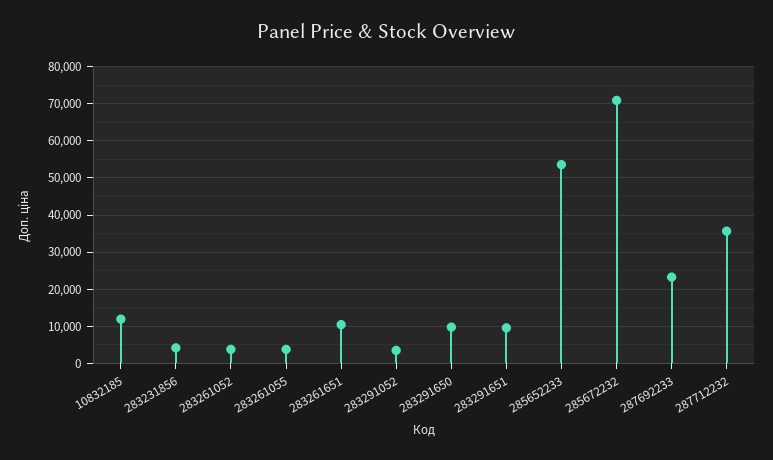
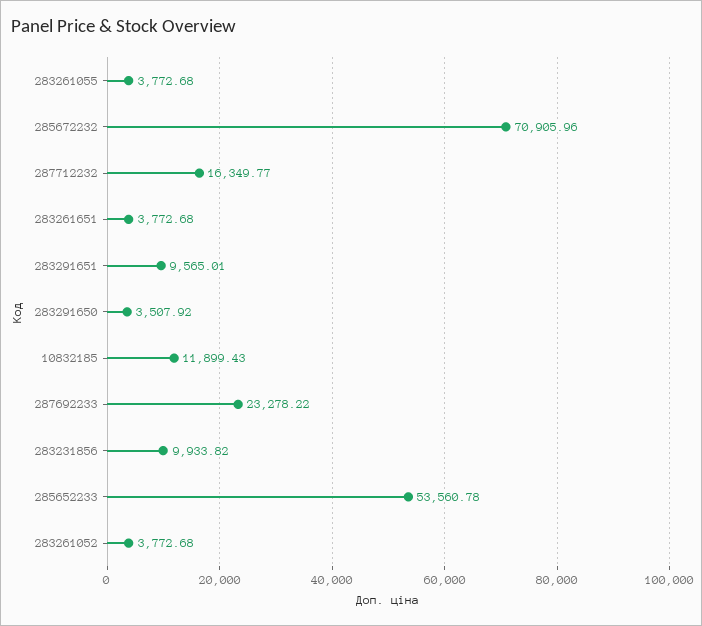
  {
    "10832185": 11899.43,
-   "283231856": 4000,
+   "283231856": 9933.82,
    "283261052": 3772.68,
    "283261055": 3772.68,
-   "283261651": 10000,
+   "283261651": 3772.68,
-   "283291052": 4000,
-   "283291650": 10000,
+   "283291650": 3507.92,
    "283291651": 9565.01,
    "285652233": 53560.78,
    "285672232": 70905.96,
    "287692233": 23278.22,
-   "287712232": 36000
+   "287712232": 16349.77
  }

